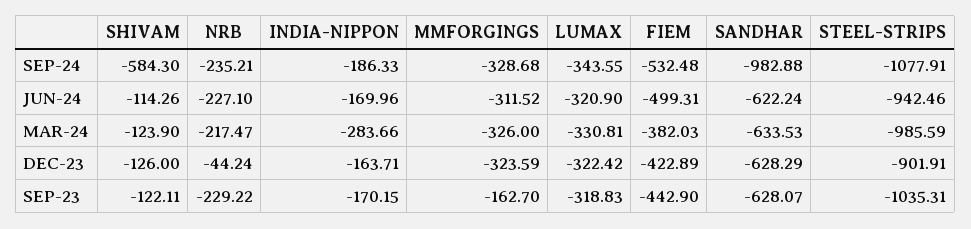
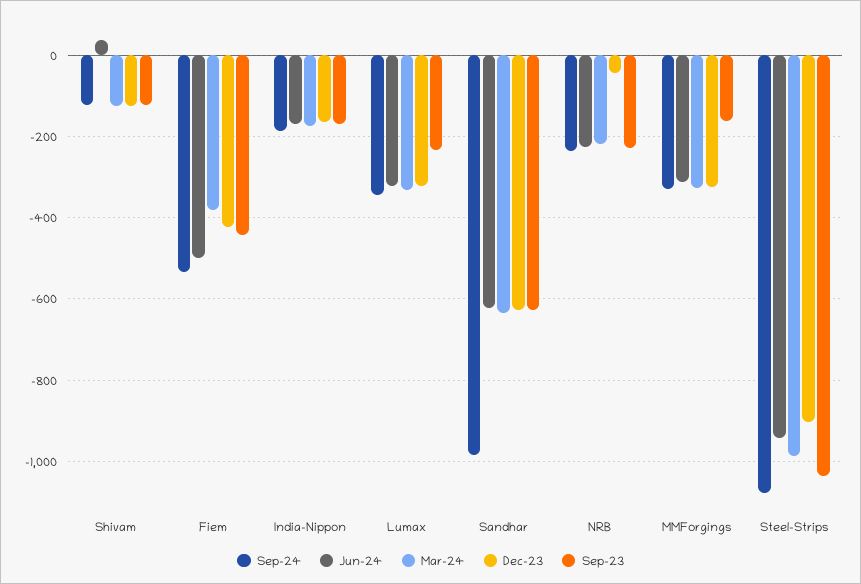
  {
    "SEP-24": {
-     "SHIVAM": -584.3,
+     "SHIVAM": -120,
      "NRB": -235.21,
      "INDIA-NIPPON": -186.33,
      "MMFORGINGS": -328.68,
      "LUMAX": -343.55,
      "FIEM": -532.48,
      "SANDHAR": -982.88,
      "STEEL-STRIPS": -1077.91
    },
    "JUN-24": {
-     "SHIVAM": -114.26,
+     "SHIVAM": 40,
      "NRB": -227.1,
      "INDIA-NIPPON": -169.96,
      "MMFORGINGS": -311.52,
      "LUMAX": -320.9,
      "FIEM": -499.31,
      "SANDHAR": -622.24,
      "STEEL-STRIPS": -942.46
    },
    "MAR-24": {
      "SHIVAM": -123.9,
      "NRB": -217.47,
-     "INDIA-NIPPON": -283.66,
+     "INDIA-NIPPON": -180,
      "MMFORGINGS": -326,
      "LUMAX": -330.81,
      "FIEM": -382.03,
      "SANDHAR": -633.53,
      "STEEL-STRIPS": -985.59
    },
    "DEC-23": {
      "SHIVAM": -126,
      "NRB": -44.24,
      "INDIA-NIPPON": -163.71,
      "MMFORGINGS": -323.59,
      "LUMAX": -322.42,
      "FIEM": -422.89,
      "SANDHAR": -628.29,
      "STEEL-STRIPS": -901.91
    },
    "SEP-23": {
      "SHIVAM": -122.11,
      "NRB": -229.22,
      "INDIA-NIPPON": -170.15,
      "MMFORGINGS": -162.7,
-     "LUMAX": -318.83,
+     "LUMAX": -240,
      "FIEM": -442.9,
      "SANDHAR": -628.07,
      "STEEL-STRIPS": -1035.31
    }
  }

